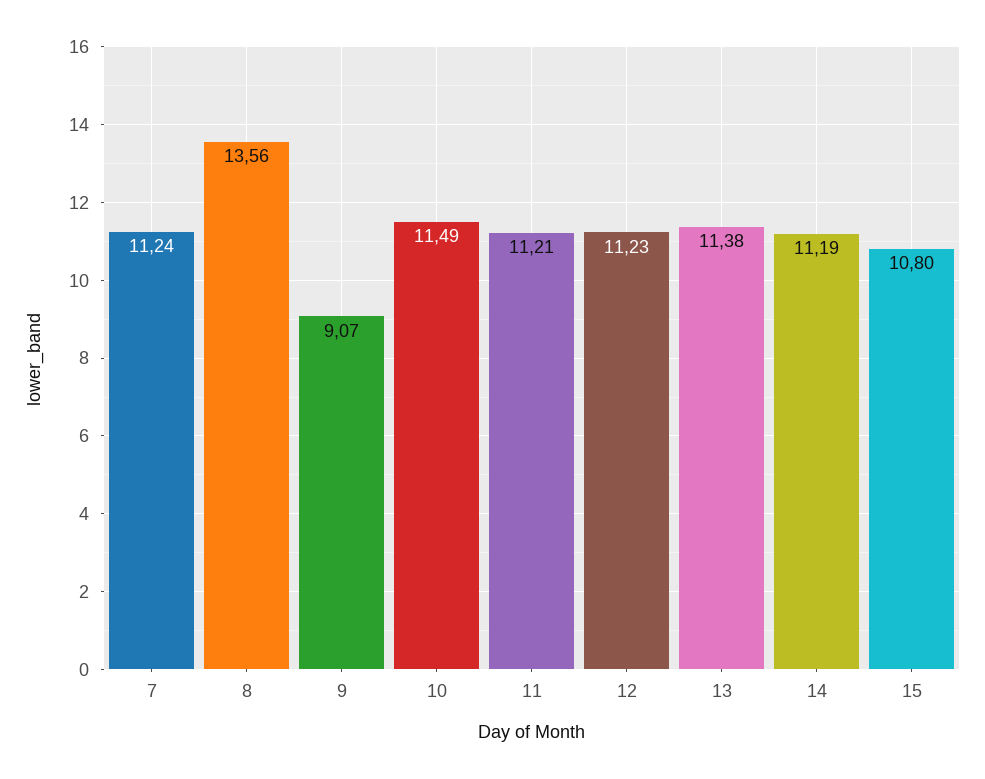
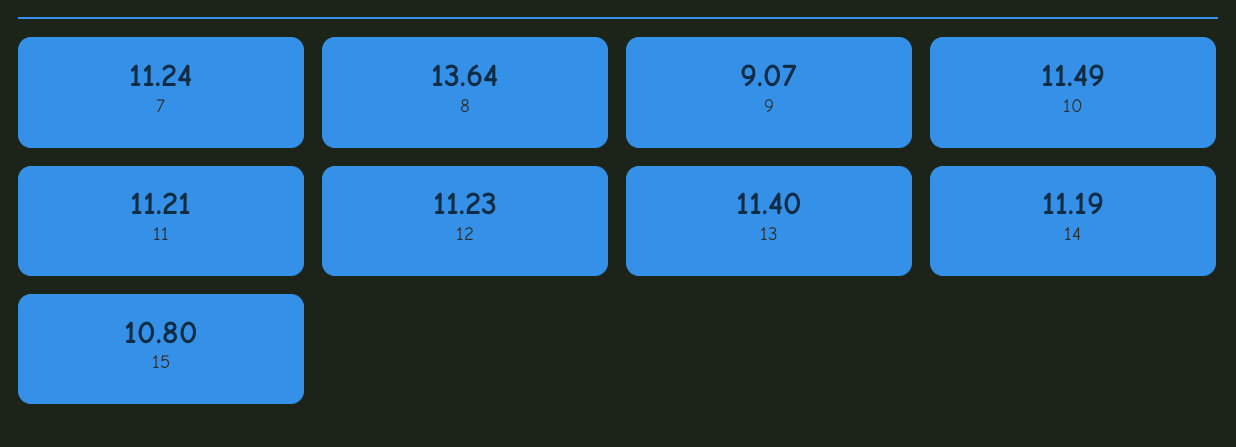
  {
    "7": 11.24,
-   "8": 13.56,
+   "8": 13.64,
    "9": 9.07,
    "10": 11.49,
    "11": 11.21,
    "12": 11.23,
-   "13": 11.38,
+   "13": 11.4,
    "14": 11.19,
    "15": 10.8
  }

